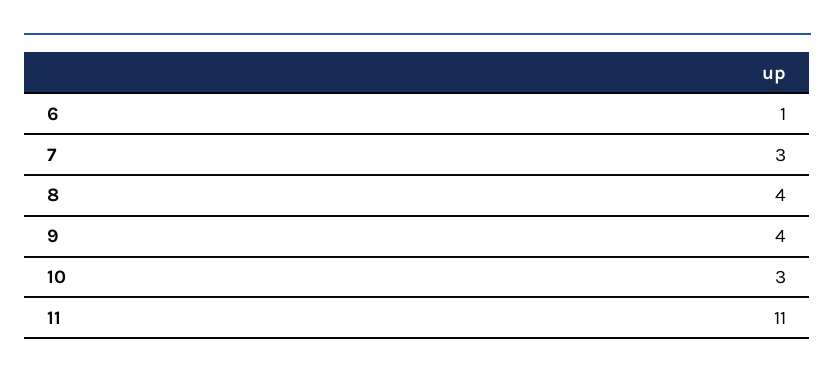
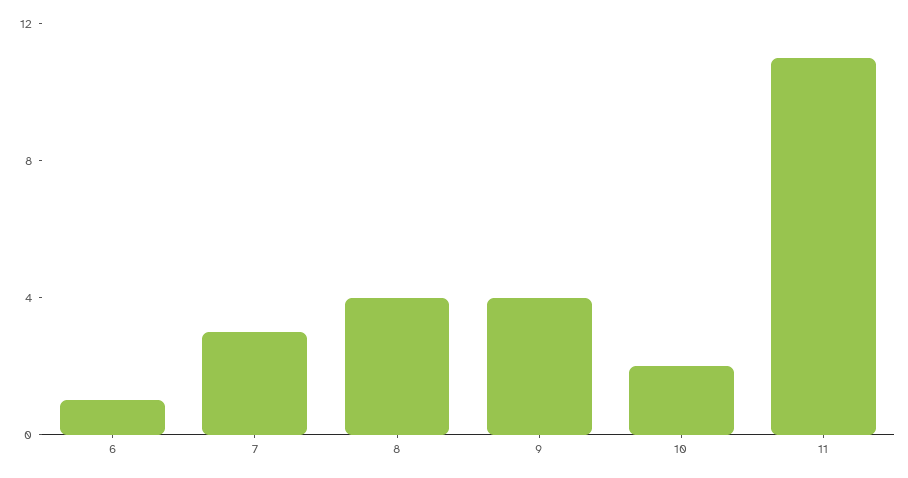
  {
    "6": 1,
    "7": 3,
    "8": 4,
    "9": 4,
-   "10": 3,
+   "10": 2,
    "11": 11
  }

